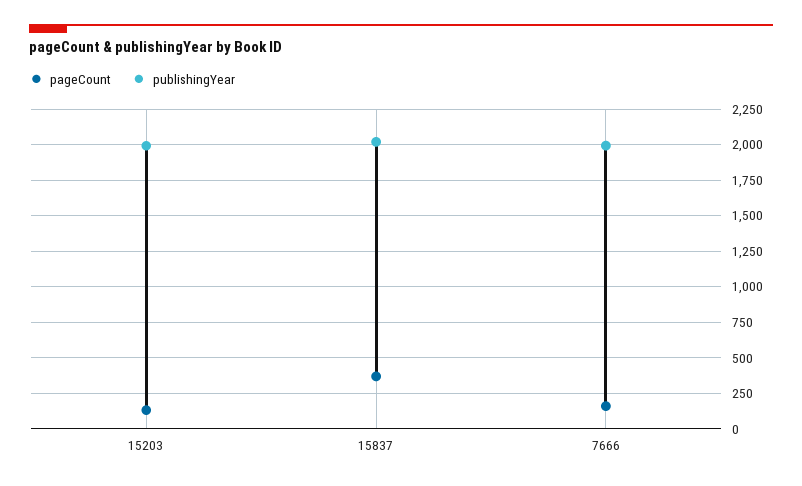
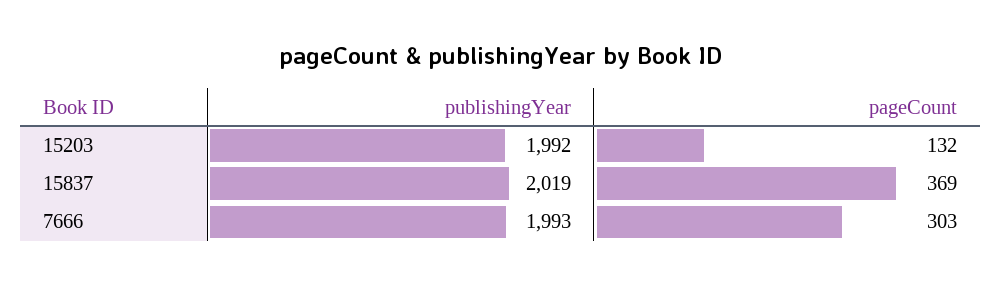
  {
    "pageCount": {
      "15203": 132,
      "15837": 369,
-     "7666": 150
+     "7666": 303
    },
    "publishingYear": {
      "15203": 1992,
      "15837": 2019,
      "7666": 1993
    }
  }

